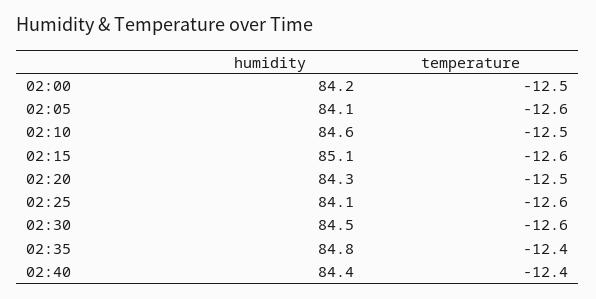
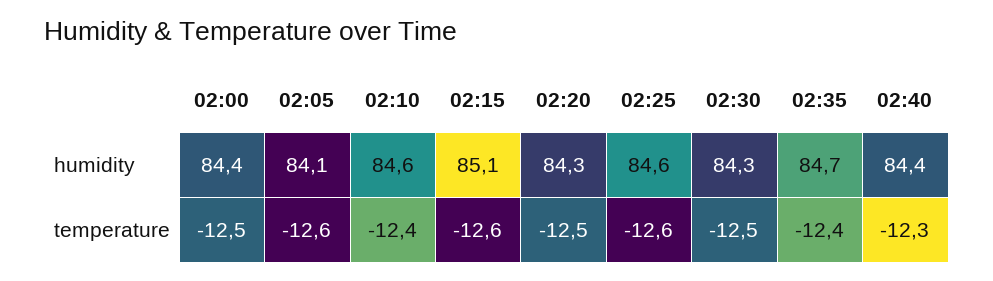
  {
    "humidity": {
-     "02:00": 84.2,
+     "02:00": 84.4,
      "02:05": 84.1,
      "02:10": 84.6,
      "02:15": 85.1,
      "02:20": 84.3,
-     "02:25": 84.1,
+     "02:25": 84.6,
-     "02:30": 84.5,
+     "02:30": 84.3,
-     "02:35": 84.8,
+     "02:35": 84.7,
      "02:40": 84.4
    },
    "temperature": {
      "02:00": -12.5,
      "02:05": -12.6,
-     "02:10": -12.5,
+     "02:10": -12.4,
      "02:15": -12.6,
      "02:20": -12.5,
      "02:25": -12.6,
-     "02:30": -12.6,
+     "02:30": -12.5,
      "02:35": -12.4,
-     "02:40": -12.4
+     "02:40": -12.3
    }
  }

